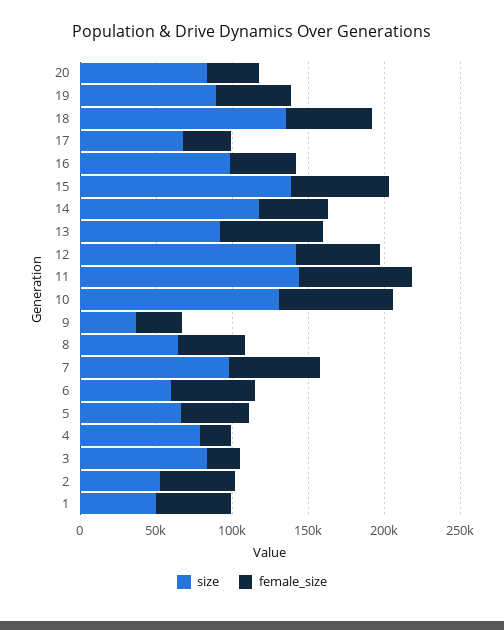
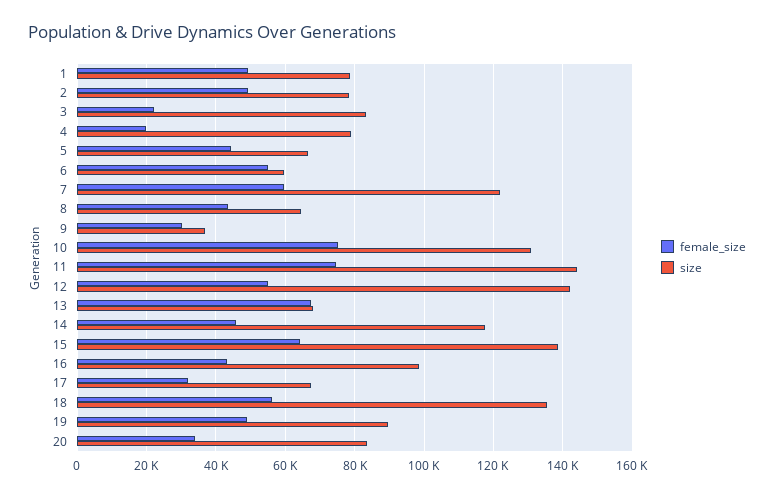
  {
    "size": {
      "20": 84000,
      "19": 90000,
      "18": 136000,
      "17": 68000,
      "16": 98000,
      "15": 138000,
      "14": 118000,
-     "13": 90000,
+     "13": 68000,
      "12": 142000,
      "11": 144000,
      "10": 130000,
      "9": 36000,
      "8": 64000,
-     "7": 100000,
+     "7": 122000,
      "6": 60000,
      "5": 66000,
      "4": 80000,
      "3": 84000,
-     "2": 50000,
+     "2": 78000,
-     "1": 50000
+     "1": 78000
    },
    "female_size": {
      "20": 34000,
      "19": 50000,
      "18": 56000,
      "17": 32000,
      "16": 44000,
      "15": 64000,
      "14": 46000,
      "13": 68000,
      "12": 56000,
      "11": 74000,
      "10": 76000,
      "9": 30000,
      "8": 44000,
      "7": 60000,
      "6": 56000,
      "5": 44000,
      "4": 20000,
      "3": 22000,
      "2": 50000,
      "1": 50000
    }
  }

